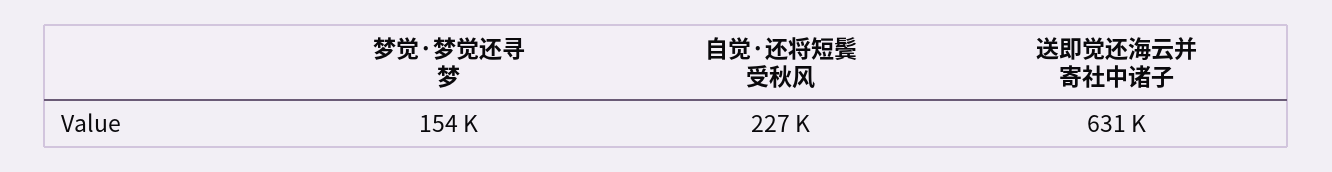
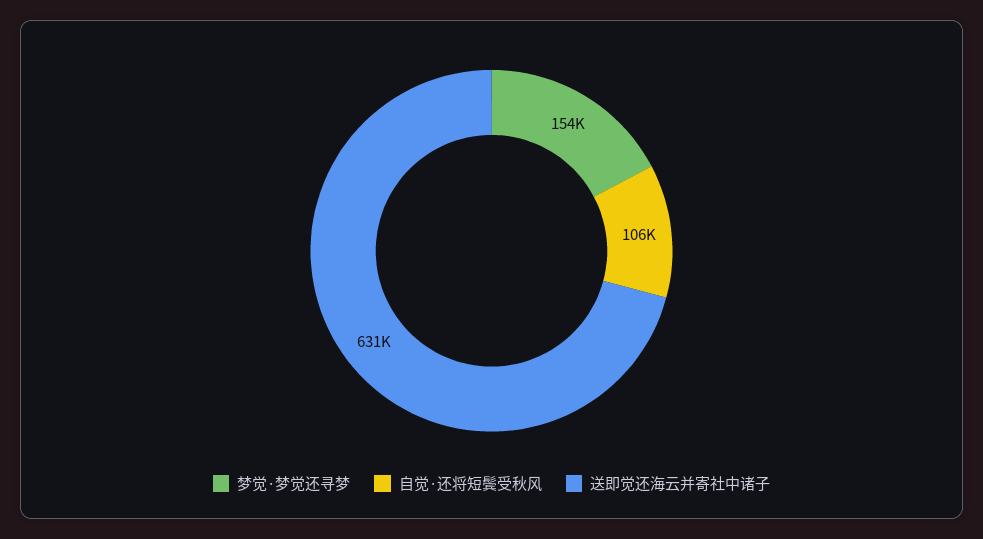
  {
    "梦觉·梦觉还寻梦": 154000,
-   "自觉·还将短鬓受秋风": 227000,
+   "自觉·还将短鬓受秋风": 106000,
    "送即觉还海云并寄社中诸子": 631000
  }

